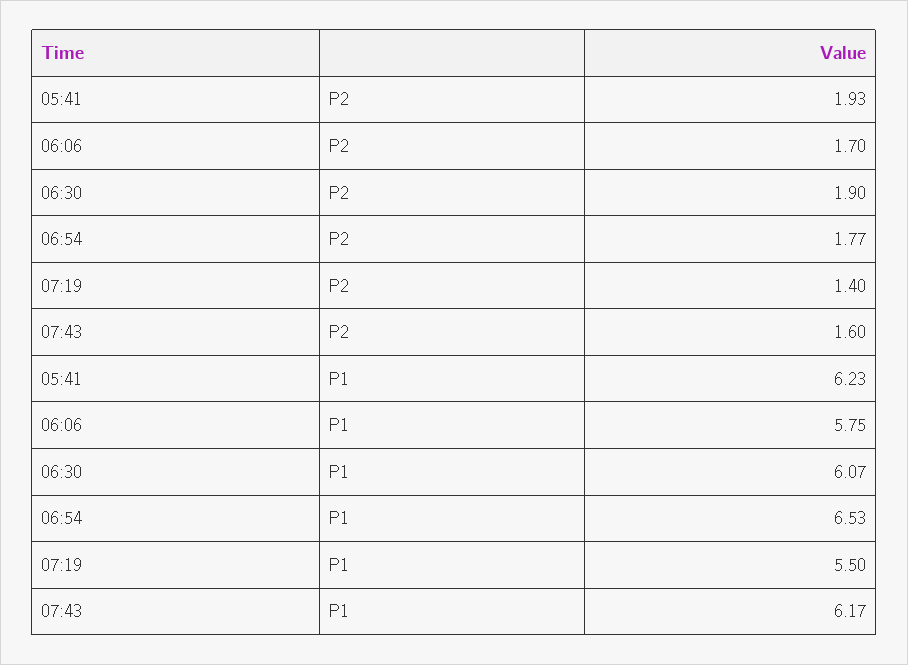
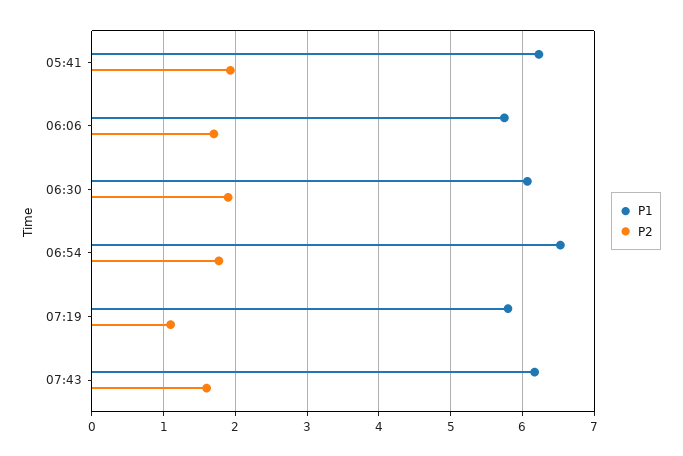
  {
    "P2": {
      "05:41": 1.93,
      "06:06": 1.7,
      "06:30": 1.9,
      "06:54": 1.77,
-     "07:19": 1.4,
+     "07:19": 1.1,
      "07:43": 1.6
    },
    "P1": {
      "05:41": 6.23,
      "06:06": 5.75,
      "06:30": 6.07,
      "06:54": 6.53,
-     "07:19": 5.5,
+     "07:19": 5.8,
      "07:43": 6.17
    }
  }

